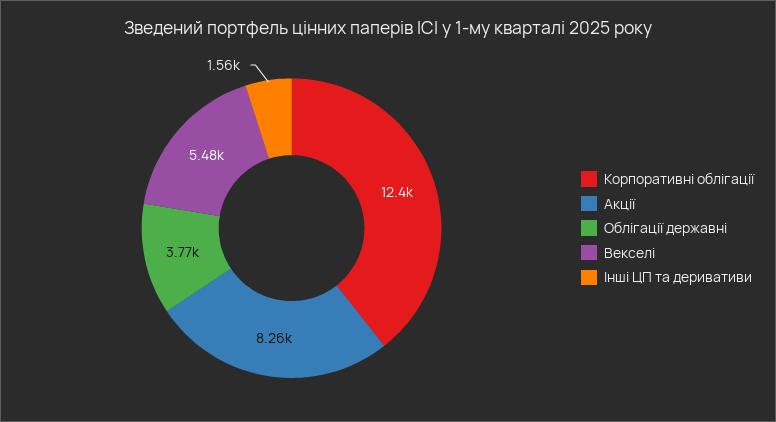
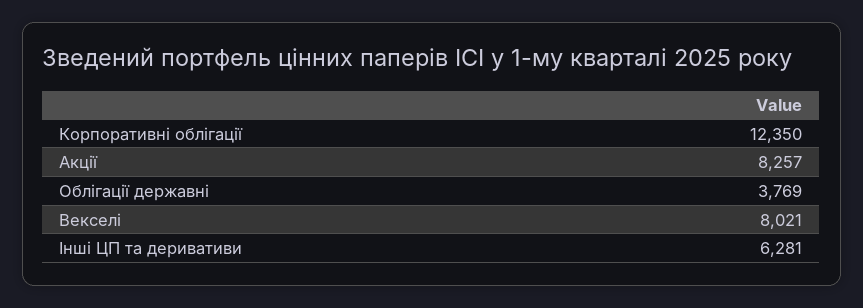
  {
    "Корпоративні облігації": 12350,
    "Акції": 8257,
    "Облігації державні": 3769,
-   "Векселі": 5480,
+   "Векселі": 8021,
-   "Інші ЦП та деривативи": 1560
+   "Інші ЦП та деривативи": 6281
  }

